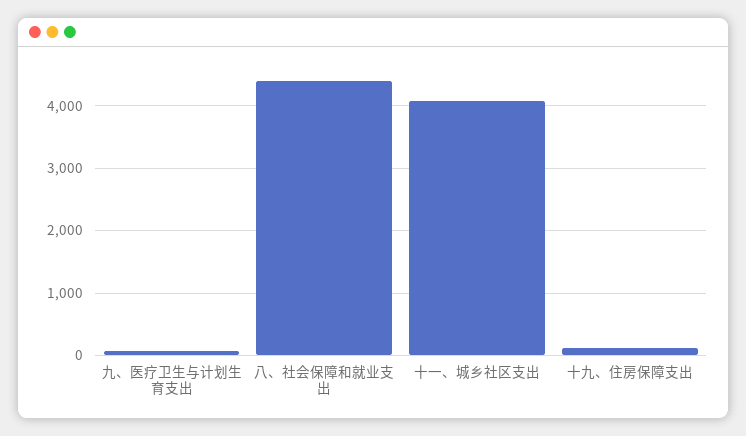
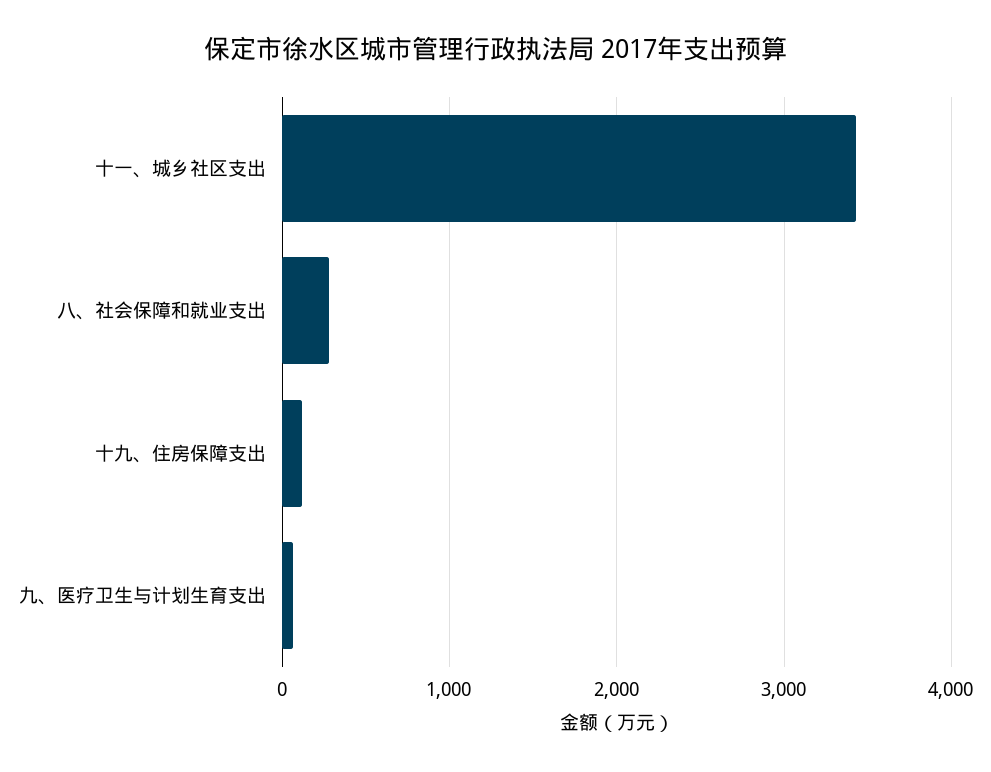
  {
    "九、医疗卫生与计划生育支出": 100,
-   "八、社会保障和就业支出": 4400,
+   "八、社会保障和就业支出": 300,
-   "十一、城乡社区支出": 4100,
+   "十一、城乡社区支出": 3400,
    "十九、住房保障支出": 100
  }

